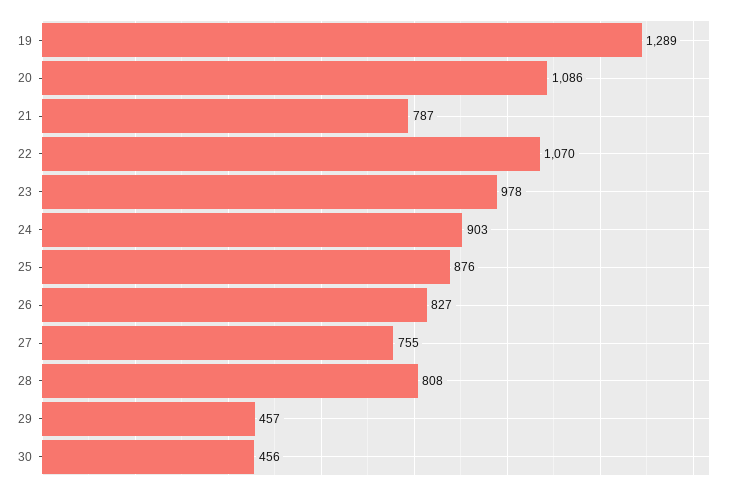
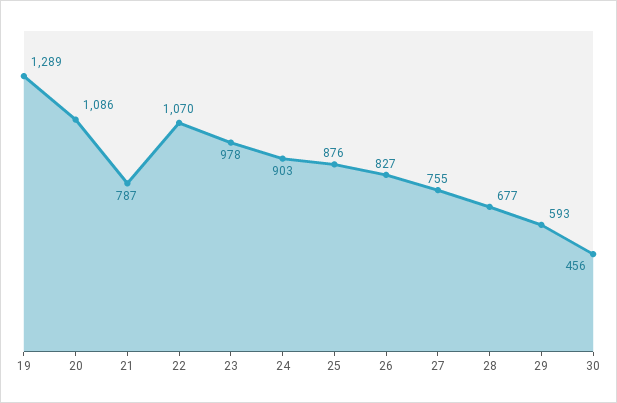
  {
    "19": 1289,
    "20": 1086,
    "21": 787,
    "22": 1070,
    "23": 978,
    "24": 903,
    "25": 876,
    "26": 827,
    "27": 755,
-   "28": 808,
+   "28": 677,
-   "29": 457,
+   "29": 593,
    "30": 456
  }

